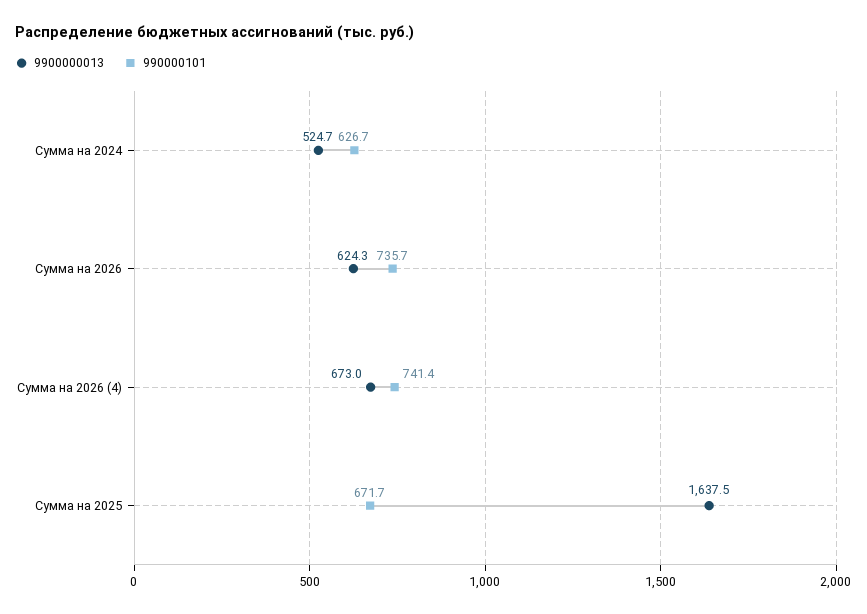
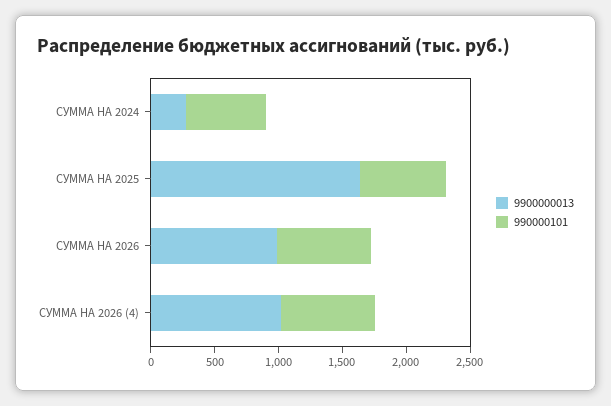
  {
    "9900000013": {
-     "Сумма на 2024": 524.7,
+     "Сумма на 2024": 300,
-     "Сумма на 2026": 624.3,
+     "Сумма на 2026": 1000,
-     "Сумма на 2026 (4)": 673,
+     "Сумма на 2026 (4)": 1000,
      "Сумма на 2025": 1637.5
    },
    "990000101": {
      "Сумма на 2024": 626.7,
      "Сумма на 2026": 735.7,
      "Сумма на 2026 (4)": 741.4,
      "Сумма на 2025": 671.7
    }
  }

